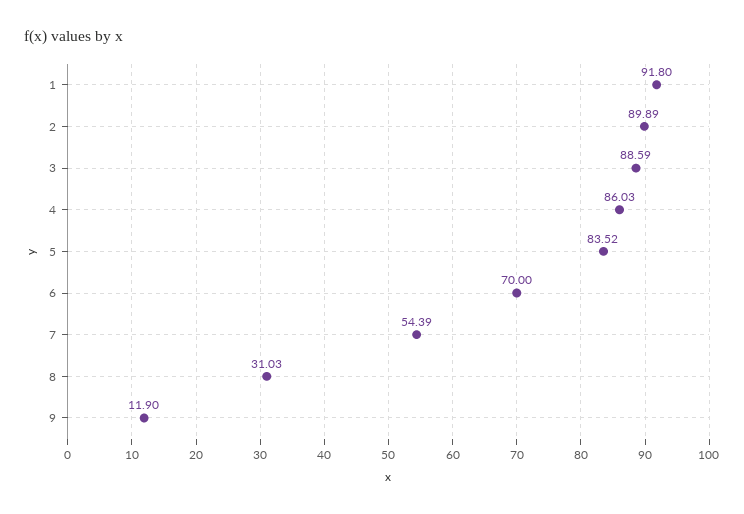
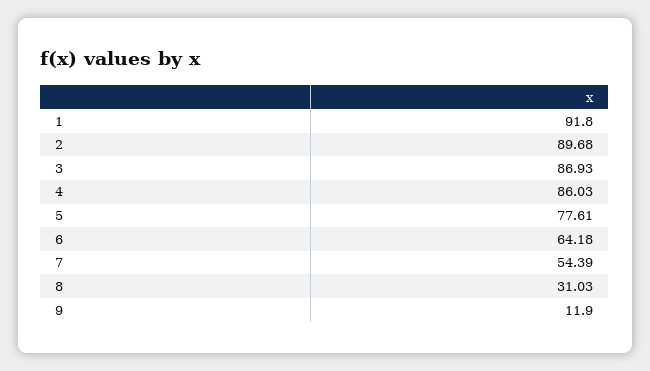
  {
    "1": 91.8,
-   "2": 89.89,
+   "2": 89.68,
-   "3": 88.59,
+   "3": 86.93,
    "4": 86.03,
-   "5": 83.52,
+   "5": 77.61,
-   "6": 70,
+   "6": 64.18,
    "7": 54.39,
    "8": 31.03,
    "9": 11.9
  }

